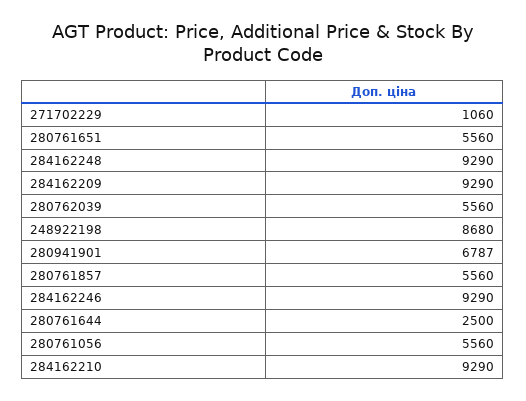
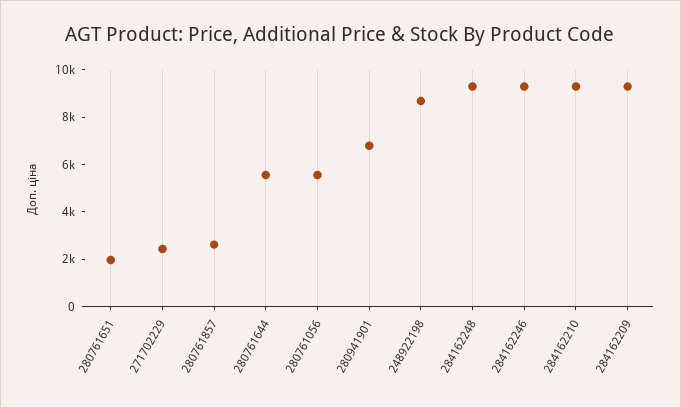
  {
-   "271702229": 1060,
+   "271702229": 2500,
-   "280761651": 5560,
+   "280761651": 2000,
    "284162248": 9290,
    "284162209": 9290,
-   "280762039": 5560,
    "248922198": 8680,
    "280941901": 6787,
-   "280761857": 5560,
+   "280761857": 2500,
    "284162246": 9290,
-   "280761644": 2500,
+   "280761644": 5500,
    "280761056": 5560,
    "284162210": 9290
  }

